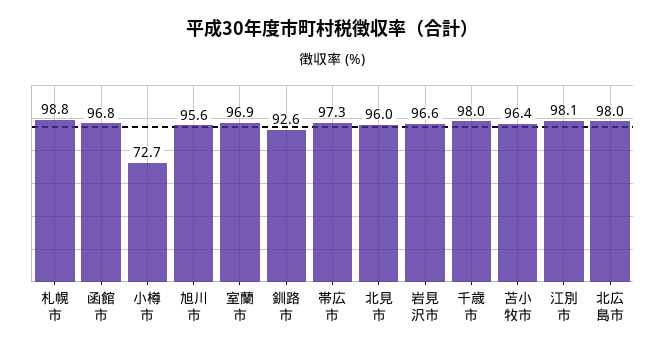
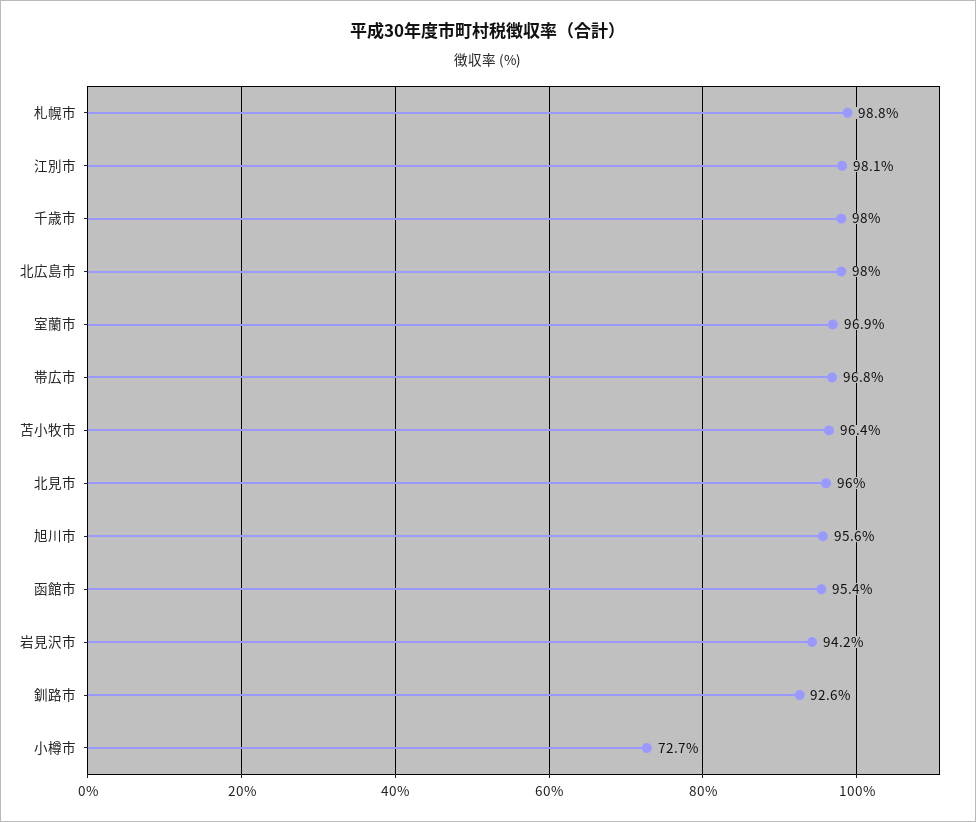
  {
    "札幌市": 98.8,
-   "函館市": 96.8,
+   "函館市": 95.4,
    "小樽市": 72.7,
    "旭川市": 95.6,
    "室蘭市": 96.9,
    "釧路市": 92.6,
-   "帯広市": 97.3,
+   "帯広市": 96.8,
    "北見市": 96,
-   "岩見沢市": 96.6,
+   "岩見沢市": 94.2,
    "千歳市": 98,
    "苫小牧市": 96.4,
    "江別市": 98.1,
    "北広島市": 98
  }

